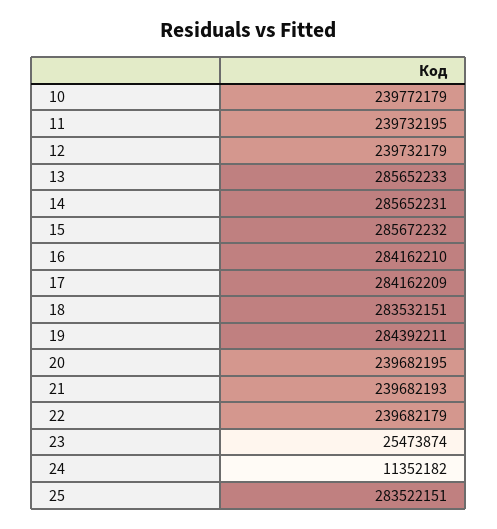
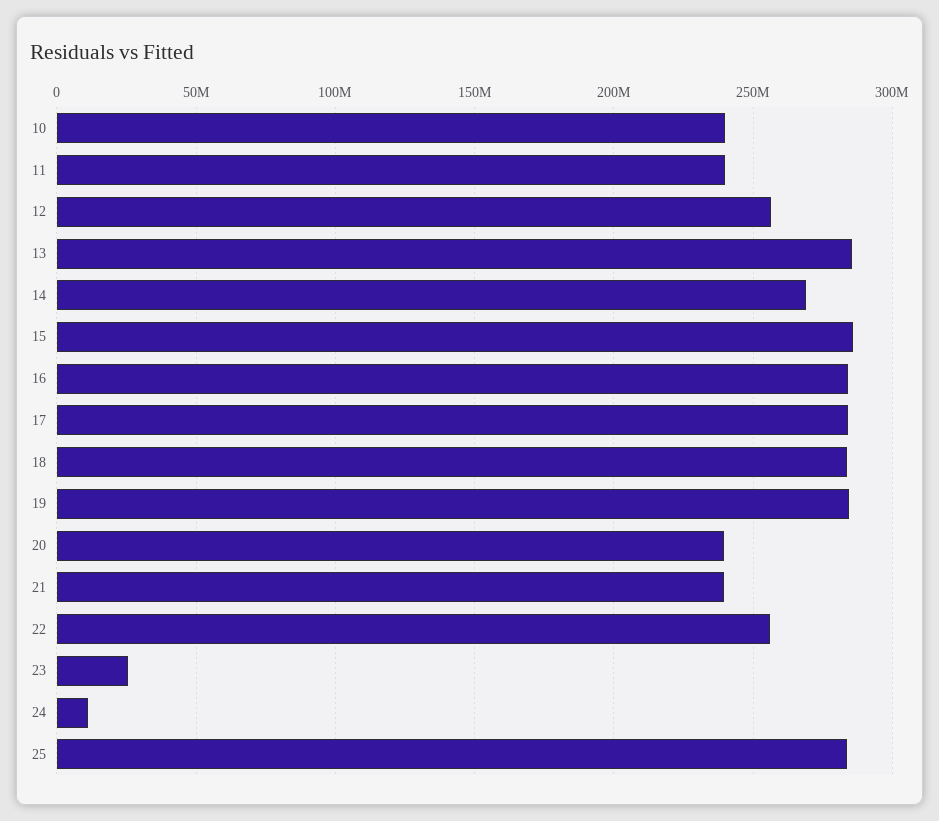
  {
    "10": 239772179,
    "11": 239732195,
-   "12": 239732179,
+   "12": 255000000,
    "13": 285652233,
-   "14": 285652231,
+   "14": 270000000,
    "15": 285672232,
    "16": 284162210,
    "17": 284162209,
    "18": 283532151,
    "19": 284392211,
    "20": 239682195,
    "21": 239682193,
-   "22": 239682179,
+   "22": 255000000,
    "23": 25473874,
    "24": 11352182,
    "25": 283522151
  }

